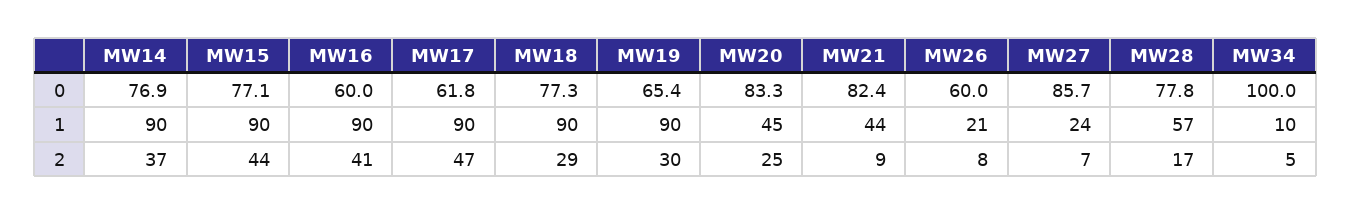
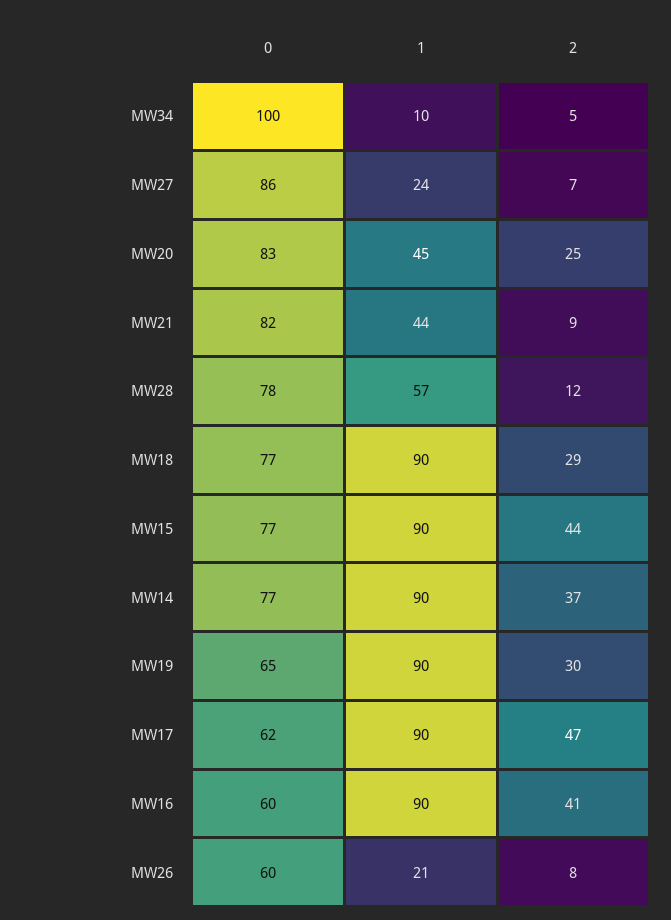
  {
    "MW14": {
      "0": 76.9,
      "1": 90,
      "2": 37
    },
    "MW15": {
      "0": 77.1,
      "1": 90,
      "2": 44
    },
    "MW16": {
      "0": 60,
      "1": 90,
      "2": 41
    },
    "MW17": {
      "0": 61.8,
      "1": 90,
      "2": 47
    },
    "MW18": {
      "0": 77.3,
      "1": 90,
      "2": 29
    },
    "MW19": {
      "0": 65.4,
      "1": 90,
      "2": 30
    },
    "MW20": {
      "0": 83.3,
      "1": 45,
      "2": 25
    },
    "MW21": {
      "0": 82.4,
      "1": 44,
      "2": 9
    },
    "MW26": {
      "0": 60,
      "1": 21,
      "2": 8
    },
    "MW27": {
      "0": 85.7,
      "1": 24,
      "2": 7
    },
    "MW28": {
      "0": 77.8,
      "1": 57,
-     "2": 17
+     "2": 12
    },
    "MW34": {
      "0": 100,
      "1": 10,
      "2": 5
    }
  }

